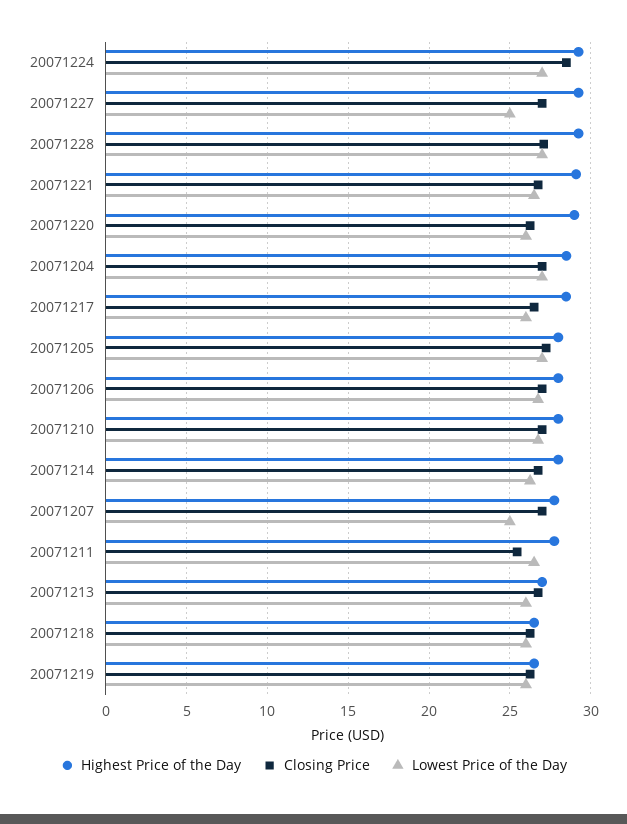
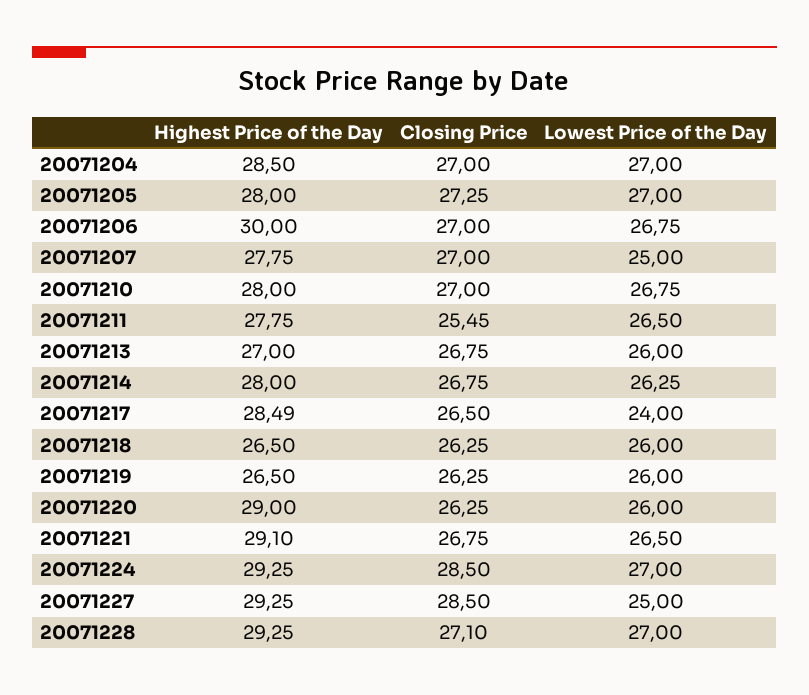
  {
    "Highest Price of the Day": {
      "20071224": 29.25,
      "20071227": 29.25,
      "20071228": 29.25,
      "20071221": 29.1,
      "20071220": 29,
      "20071204": 28.5,
      "20071217": 28.49,
      "20071205": 28,
-     "20071206": 28,
+     "20071206": 30,
      "20071210": 28,
      "20071214": 28,
      "20071207": 27.75,
      "20071211": 27.75,
      "20071213": 27,
      "20071218": 26.5,
      "20071219": 26.5
    },
    "Closing Price": {
      "20071224": 28.5,
-     "20071227": 27,
+     "20071227": 28.5,
      "20071228": 27.1,
      "20071221": 26.75,
      "20071220": 26.25,
      "20071204": 27,
      "20071217": 26.5,
      "20071205": 27.25,
      "20071206": 27,
      "20071210": 27,
      "20071214": 26.75,
      "20071207": 27,
      "20071211": 25.45,
      "20071213": 26.75,
      "20071218": 26.25,
      "20071219": 26.25
    },
    "Lowest Price of the Day": {
      "20071224": 27,
      "20071227": 25,
      "20071228": 27,
      "20071221": 26.5,
      "20071220": 26,
      "20071204": 27,
-     "20071217": 26,
+     "20071217": 24,
      "20071205": 27,
      "20071206": 26.75,
      "20071210": 26.75,
      "20071214": 26.25,
      "20071207": 25,
      "20071211": 26.5,
      "20071213": 26,
      "20071218": 26,
      "20071219": 26
    }
  }

